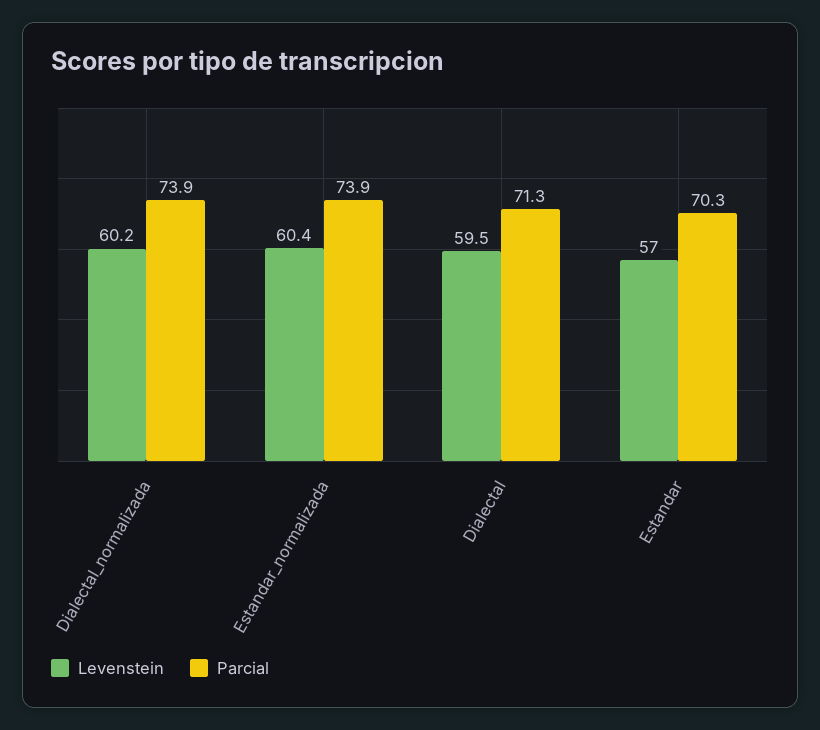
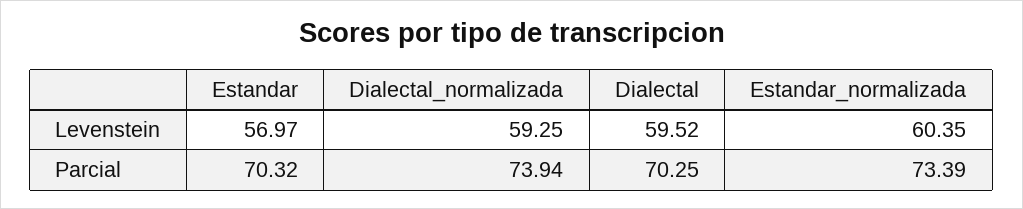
  {
    "Levenstein": {
-     "Dialectal_normalizada": 60.2,
+     "Dialectal_normalizada": 59.25,
      "Estandar_normalizada": 60.35,
      "Dialectal": 59.52,
      "Estandar": 56.97
    },
    "Parcial": {
      "Dialectal_normalizada": 73.94,
-     "Estandar_normalizada": 73.9,
+     "Estandar_normalizada": 73.39,
-     "Dialectal": 71.3,
+     "Dialectal": 70.25,
      "Estandar": 70.32
    }
  }

